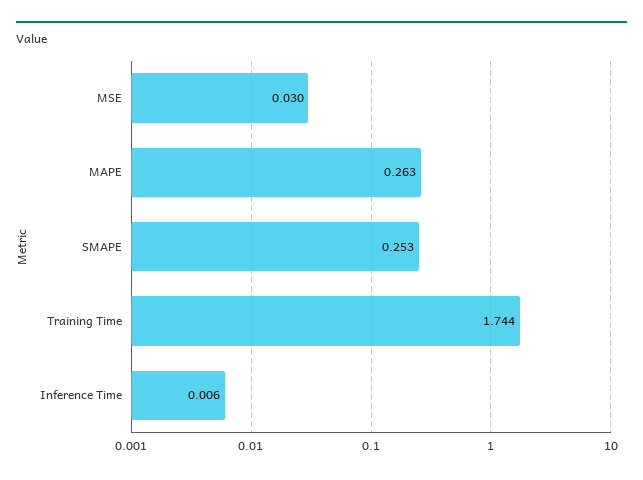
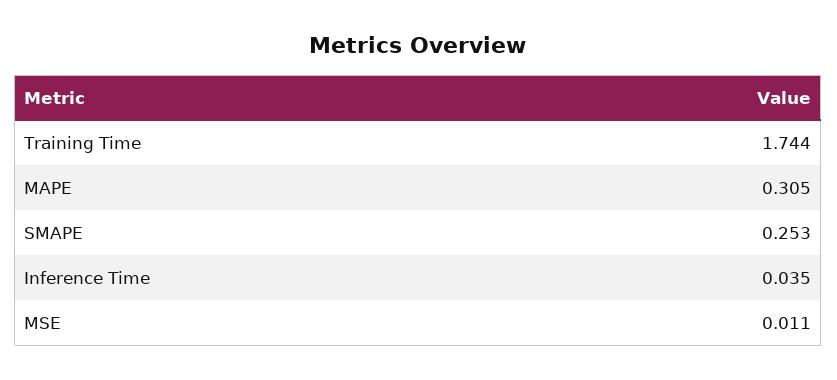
  {
-   "MSE": 0.03,
+   "MSE": 0.011,
-   "MAPE": 0.263,
+   "MAPE": 0.305,
    "SMAPE": 0.253,
    "Training Time": 1.744,
-   "Inference Time": 0.006
+   "Inference Time": 0.035
  }

